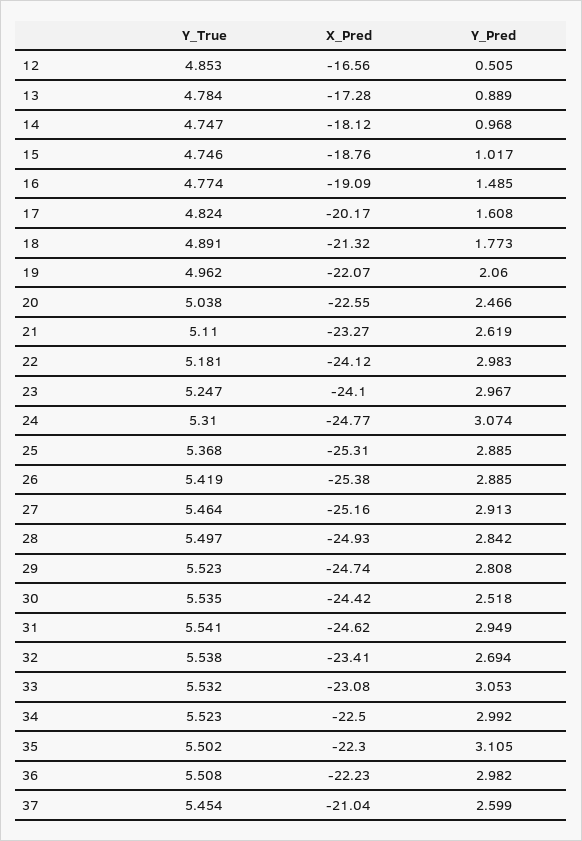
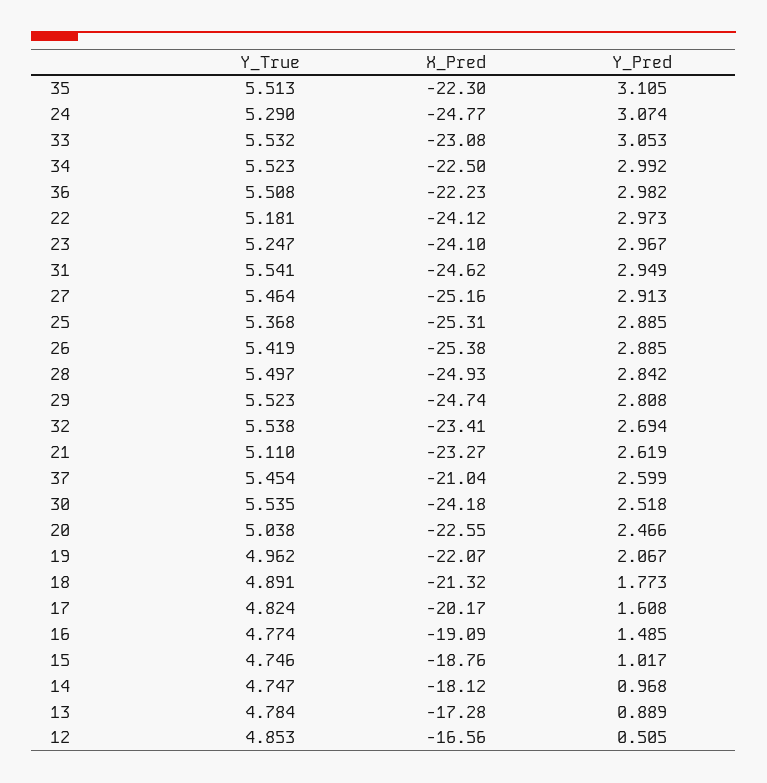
  {
    "Y_True": {
      "12": 4.853,
      "13": 4.784,
      "14": 4.747,
      "15": 4.746,
      "16": 4.774,
      "17": 4.824,
      "18": 4.891,
      "19": 4.962,
      "20": 5.038,
      "21": 5.11,
      "22": 5.181,
      "23": 5.247,
-     "24": 5.31,
+     "24": 5.29,
      "25": 5.368,
      "26": 5.419,
      "27": 5.464,
      "28": 5.497,
      "29": 5.523,
      "30": 5.535,
      "31": 5.541,
      "32": 5.538,
      "33": 5.532,
      "34": 5.523,
-     "35": 5.502,
+     "35": 5.513,
      "36": 5.508,
      "37": 5.454
    },
    "X_Pred": {
      "12": -16.56,
      "13": -17.28,
      "14": -18.12,
      "15": -18.76,
      "16": -19.09,
      "17": -20.17,
      "18": -21.32,
      "19": -22.07,
      "20": -22.55,
      "21": -23.27,
      "22": -24.12,
      "23": -24.1,
      "24": -24.77,
      "25": -25.31,
      "26": -25.38,
      "27": -25.16,
      "28": -24.93,
      "29": -24.74,
-     "30": -24.42,
+     "30": -24.18,
      "31": -24.62,
      "32": -23.41,
      "33": -23.08,
      "34": -22.5,
      "35": -22.3,
      "36": -22.23,
      "37": -21.04
    },
    "Y_Pred": {
      "12": 0.505,
      "13": 0.889,
      "14": 0.968,
      "15": 1.017,
      "16": 1.485,
      "17": 1.608,
      "18": 1.773,
-     "19": 2.06,
+     "19": 2.067,
      "20": 2.466,
      "21": 2.619,
-     "22": 2.983,
+     "22": 2.973,
      "23": 2.967,
      "24": 3.074,
      "25": 2.885,
      "26": 2.885,
      "27": 2.913,
      "28": 2.842,
      "29": 2.808,
      "30": 2.518,
      "31": 2.949,
      "32": 2.694,
      "33": 3.053,
      "34": 2.992,
      "35": 3.105,
      "36": 2.982,
      "37": 2.599
    }
  }

